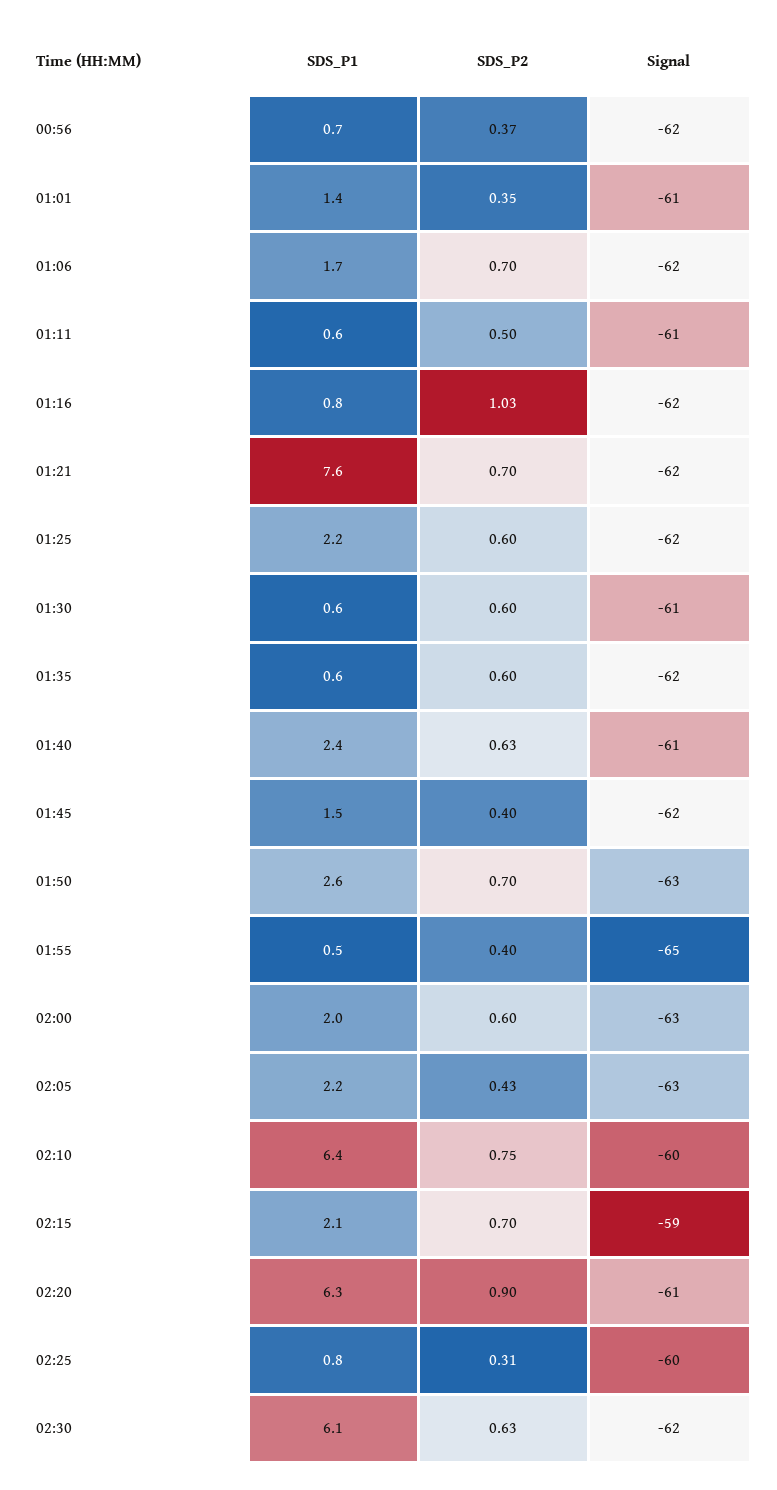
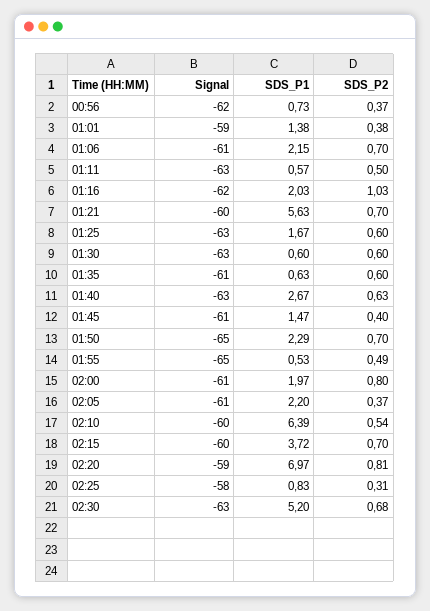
  {
    "SDS_P1": {
      "00:56": 0.73,
      "01:01": 1.38,
-     "01:06": 1.7,
+     "01:06": 2.15,
      "01:11": 0.57,
-     "01:16": 0.8,
+     "01:16": 2.03,
-     "01:21": 7.6,
+     "01:21": 5.63,
-     "01:25": 2.2,
+     "01:25": 1.67,
      "01:30": 0.6,
      "01:35": 0.63,
-     "01:40": 2.4,
+     "01:40": 2.67,
      "01:45": 1.47,
-     "01:50": 2.6,
+     "01:50": 2.29,
      "01:55": 0.53,
      "02:00": 1.97,
      "02:05": 2.2,
      "02:10": 6.39,
-     "02:15": 2.1,
+     "02:15": 3.72,
-     "02:20": 6.3,
+     "02:20": 6.97,
      "02:25": 0.83,
-     "02:30": 6.1
+     "02:30": 5.2
    },
    "SDS_P2": {
      "00:56": 0.37,
-     "01:01": 0.35,
+     "01:01": 0.38,
      "01:06": 0.7,
      "01:11": 0.5,
      "01:16": 1.03,
      "01:21": 0.7,
      "01:25": 0.6,
      "01:30": 0.6,
      "01:35": 0.6,
      "01:40": 0.63,
      "01:45": 0.4,
      "01:50": 0.7,
-     "01:55": 0.4,
+     "01:55": 0.49,
-     "02:00": 0.6,
+     "02:00": 0.8,
-     "02:05": 0.43,
+     "02:05": 0.37,
-     "02:10": 0.75,
+     "02:10": 0.54,
      "02:15": 0.7,
-     "02:20": 0.9,
+     "02:20": 0.81,
      "02:25": 0.31,
-     "02:30": 0.63
+     "02:30": 0.68
    },
    "Signal": {
      "00:56": -62,
-     "01:01": -61,
+     "01:01": -59,
-     "01:06": -62,
+     "01:06": -61,
-     "01:11": -61,
+     "01:11": -63,
      "01:16": -62,
-     "01:21": -62,
+     "01:21": -60,
-     "01:25": -62,
+     "01:25": -63,
-     "01:30": -61,
+     "01:30": -63,
-     "01:35": -62,
+     "01:35": -61,
-     "01:40": -61,
+     "01:40": -63,
-     "01:45": -62,
+     "01:45": -61,
-     "01:50": -63,
+     "01:50": -65,
      "01:55": -65,
-     "02:00": -63,
+     "02:00": -61,
-     "02:05": -63,
+     "02:05": -61,
      "02:10": -60,
-     "02:15": -59,
+     "02:15": -60,
-     "02:20": -61,
+     "02:20": -59,
-     "02:25": -60,
+     "02:25": -58,
-     "02:30": -62
+     "02:30": -63
    }
  }

